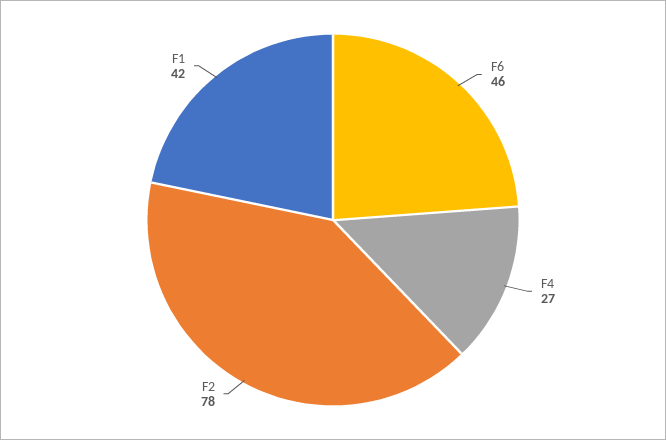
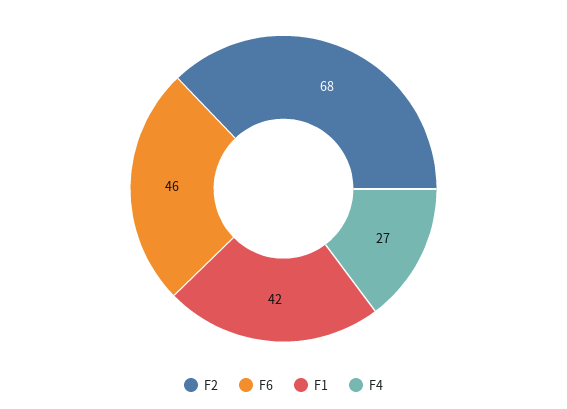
  {
    "F6": 46,
    "F4": 27,
-   "F2": 78,
+   "F2": 68,
    "F1": 42
  }

